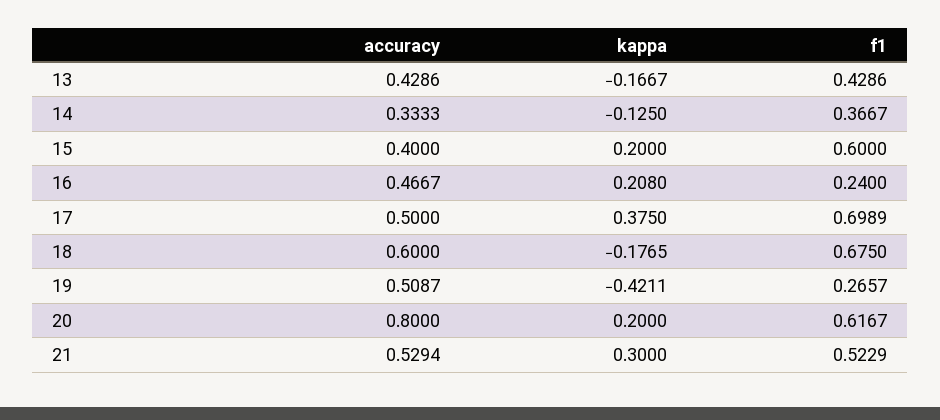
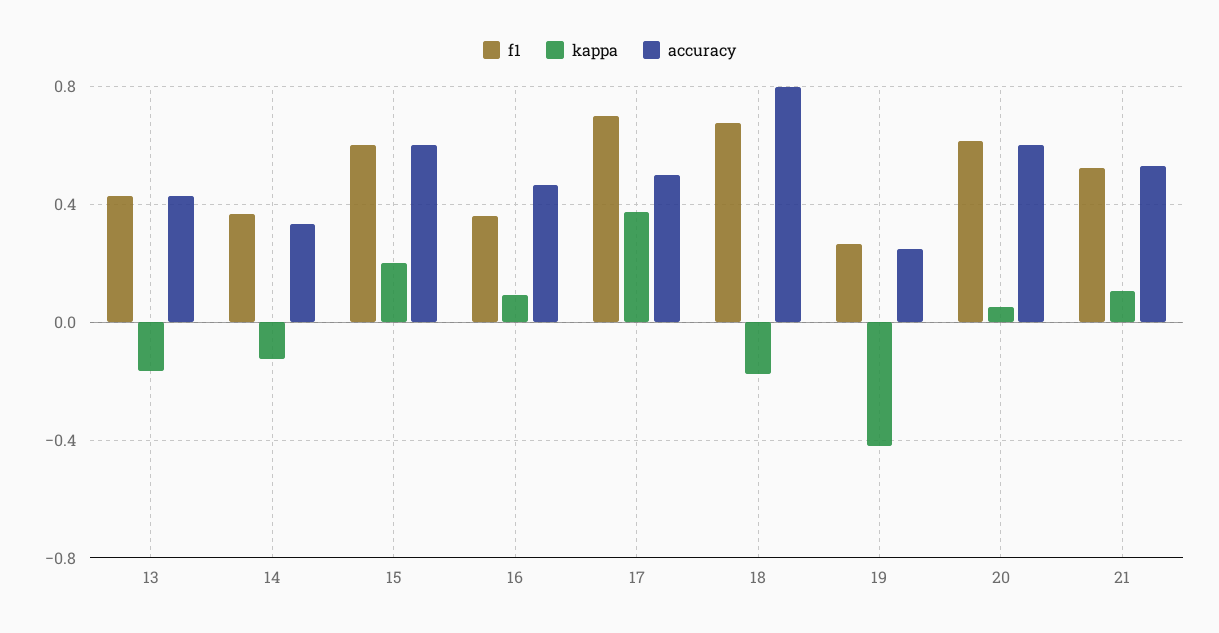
  {
    "accuracy": {
      "13": 0.4286,
      "14": 0.3333,
-     "15": 0.4,
+     "15": 0.6,
      "16": 0.4667,
      "17": 0.5,
-     "18": 0.6,
+     "18": 0.8,
-     "19": 0.5087,
+     "19": 0.25,
-     "20": 0.8,
+     "20": 0.6,
      "21": 0.5294
    },
    "kappa": {
      "13": -0.1667,
      "14": -0.125,
      "15": 0.2,
-     "16": 0.208,
+     "16": 0.1,
      "17": 0.375,
      "18": -0.1765,
      "19": -0.4211,
-     "20": 0.2,
+     "20": 0.05,
-     "21": 0.3
+     "21": 0.1
    },
    "f1": {
      "13": 0.4286,
      "14": 0.3667,
      "15": 0.6,
-     "16": 0.24,
+     "16": 0.35,
      "17": 0.6989,
      "18": 0.675,
      "19": 0.2657,
      "20": 0.6167,
      "21": 0.5229
    }
  }

